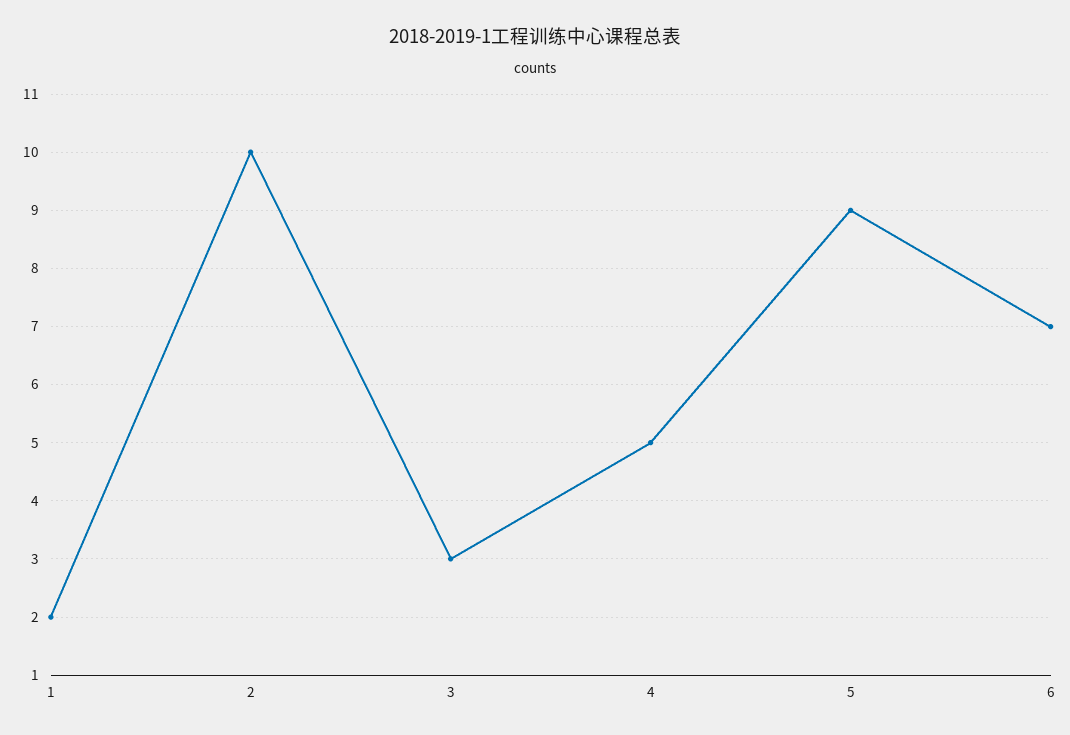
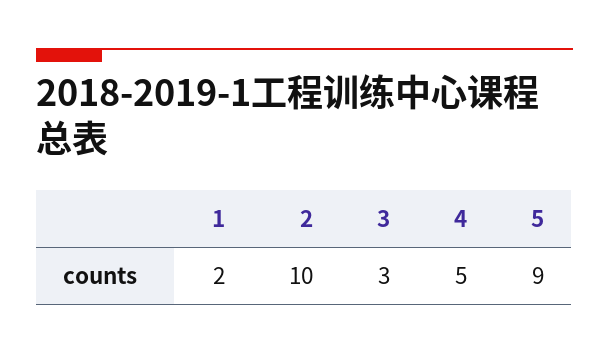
  {
    "1": 2,
    "2": 10,
    "3": 3,
    "4": 5,
-   "5": 9,
+   "5": 9
-   "6": 7
  }

